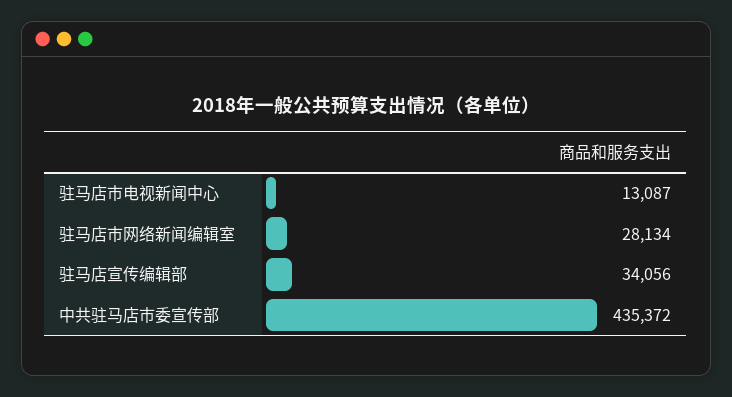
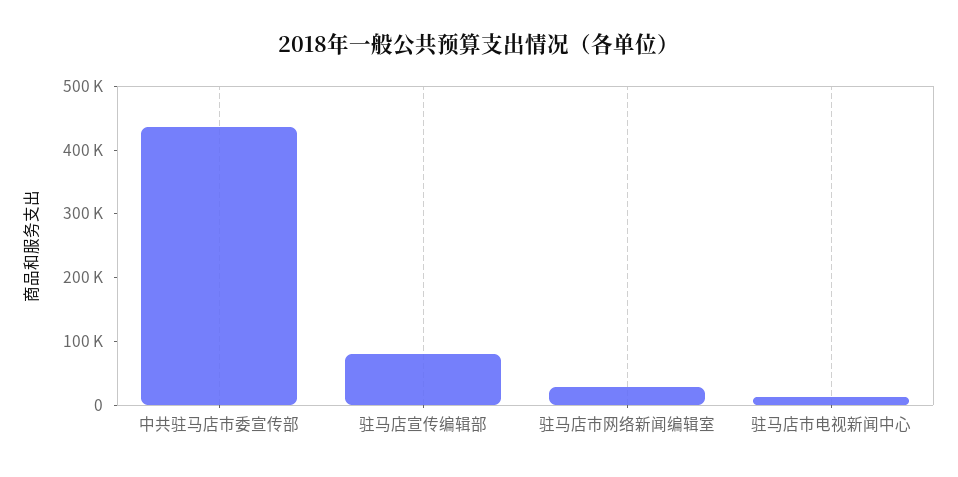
  {
    "驻马店市电视新闻中心": 13087,
    "驻马店市网络新闻编辑室": 28134,
-   "驻马店宣传编辑部": 34056,
+   "驻马店宣传编辑部": 80000,
    "中共驻马店市委宣传部": 435372
  }

